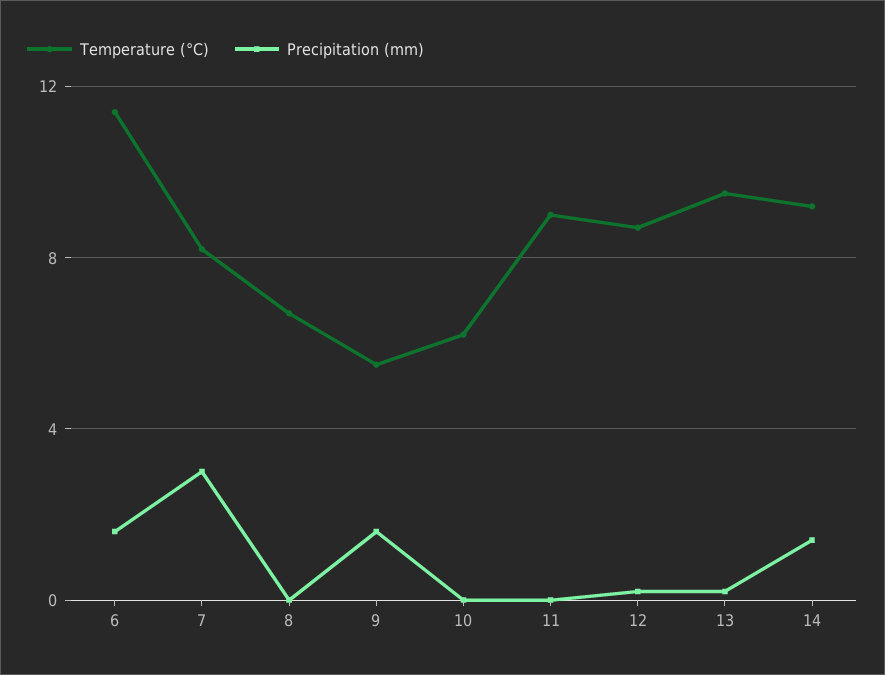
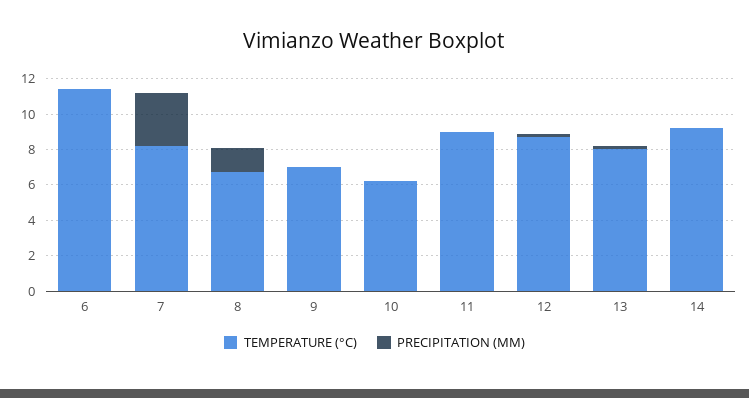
  {
    "Temperature (°C)": {
      "6": 11.5,
      "7": 8,
      "8": 6.5,
-     "9": 5.5,
+     "9": 7,
      "10": 6,
      "11": 9,
      "12": 8.5,
-     "13": 9.5,
+     "13": 8,
      "14": 9
    },
    "Precipitation (mm)": {
-     "6": 1.5,
+     "6": 0,
      "7": 3,
-     "8": 0,
+     "8": 1.5,
-     "9": 1.5,
+     "9": 0,
      "10": 0,
      "11": 0,
      "12": 0,
      "13": 0,
-     "14": 1.5
+     "14": 0
    }
  }

